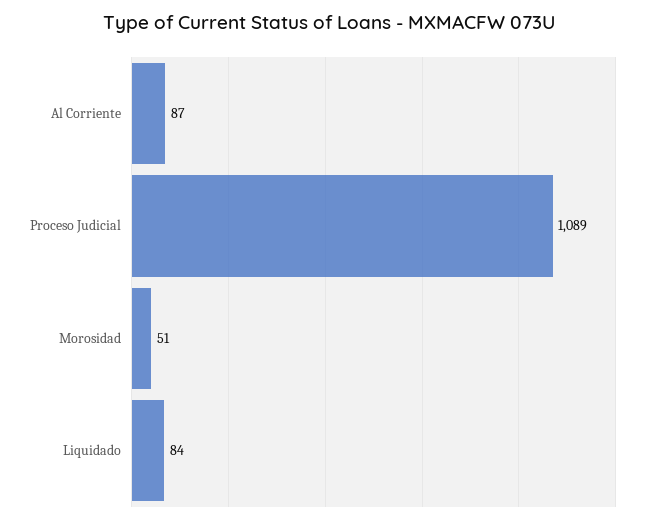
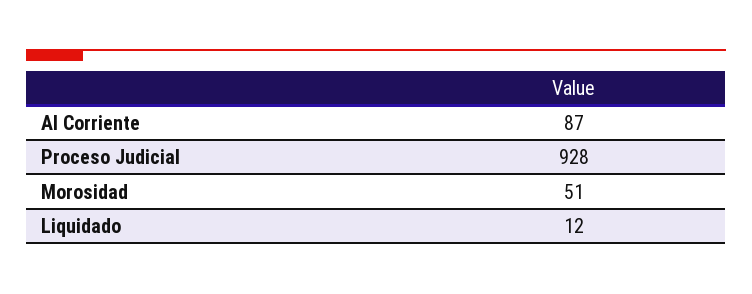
  {
    "Al Corriente": 87,
-   "Proceso Judicial": 1089,
+   "Proceso Judicial": 928,
    "Morosidad": 51,
-   "Liquidado": 84
+   "Liquidado": 12
  }

